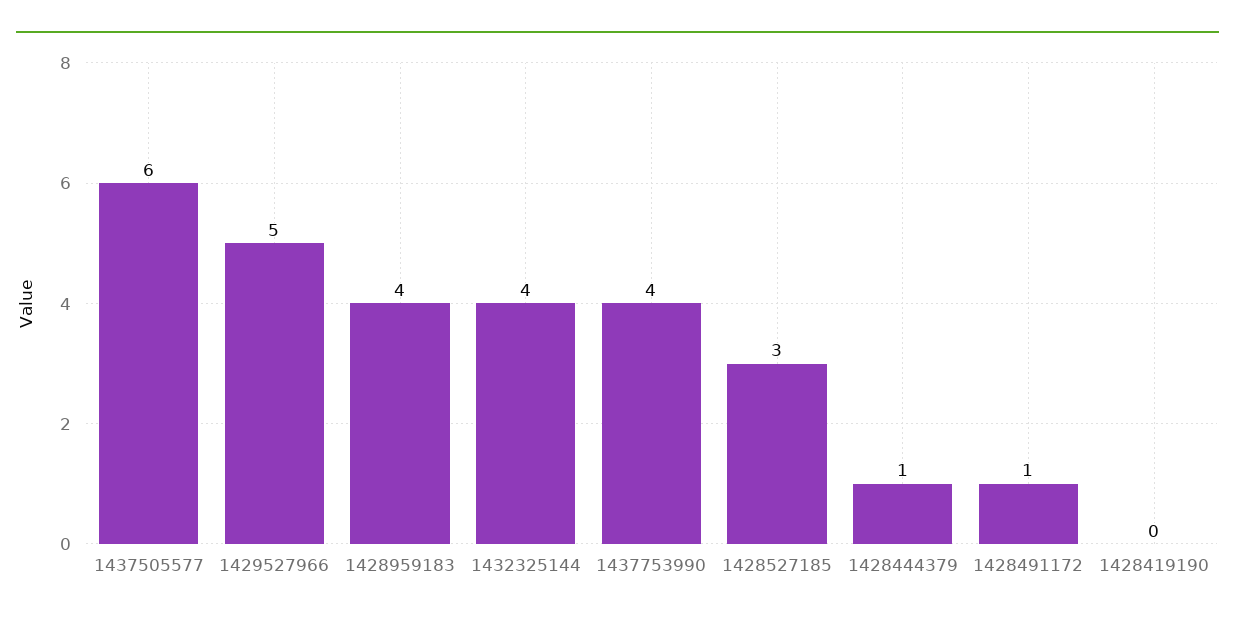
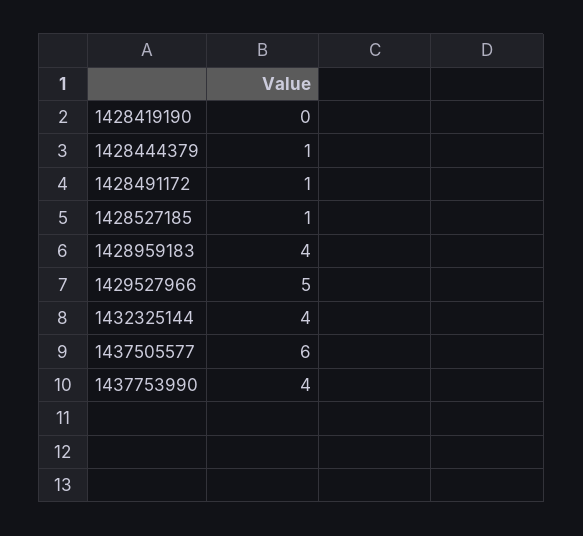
  {
    "1437505577": 6,
    "1429527966": 5,
    "1428959183": 4,
    "1432325144": 4,
    "1437753990": 4,
-   "1428527185": 3,
+   "1428527185": 1,
    "1428444379": 1,
    "1428491172": 1,
    "1428419190": 0
  }

